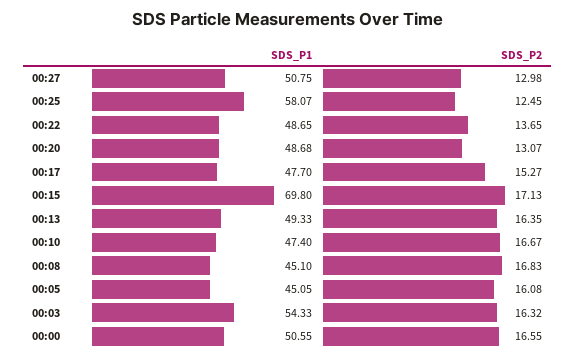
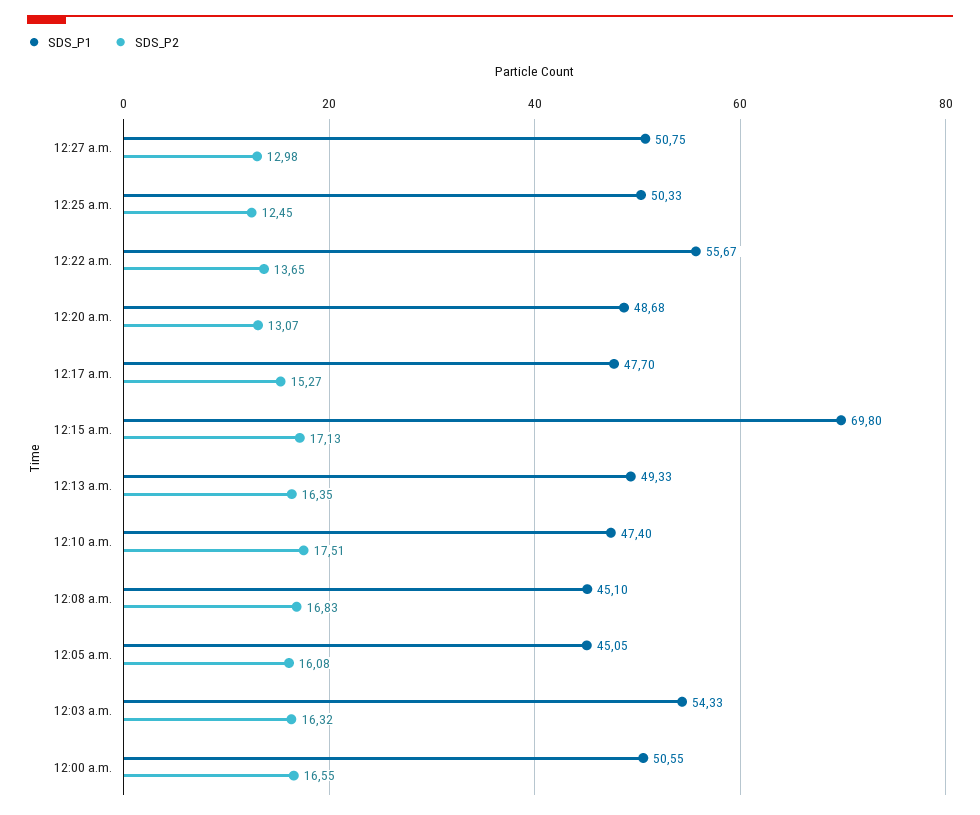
  {
    "SDS_P1": {
      "00:27": 50.75,
-     "00:25": 58.07,
+     "00:25": 50.33,
-     "00:22": 48.65,
+     "00:22": 55.67,
      "00:20": 48.68,
      "00:17": 47.7,
      "00:15": 69.8,
      "00:13": 49.33,
      "00:10": 47.4,
      "00:08": 45.1,
      "00:05": 45.05,
      "00:03": 54.33,
      "00:00": 50.55
    },
    "SDS_P2": {
      "00:27": 12.98,
      "00:25": 12.45,
      "00:22": 13.65,
      "00:20": 13.07,
      "00:17": 15.27,
      "00:15": 17.13,
      "00:13": 16.35,
-     "00:10": 16.67,
+     "00:10": 17.51,
      "00:08": 16.83,
      "00:05": 16.08,
      "00:03": 16.32,
      "00:00": 16.55
    }
  }

